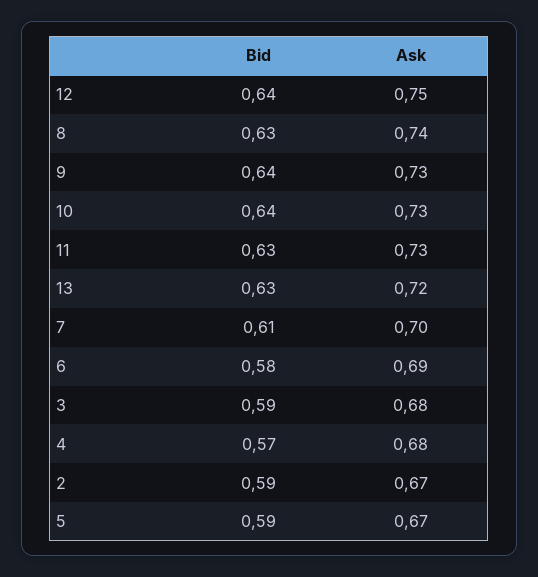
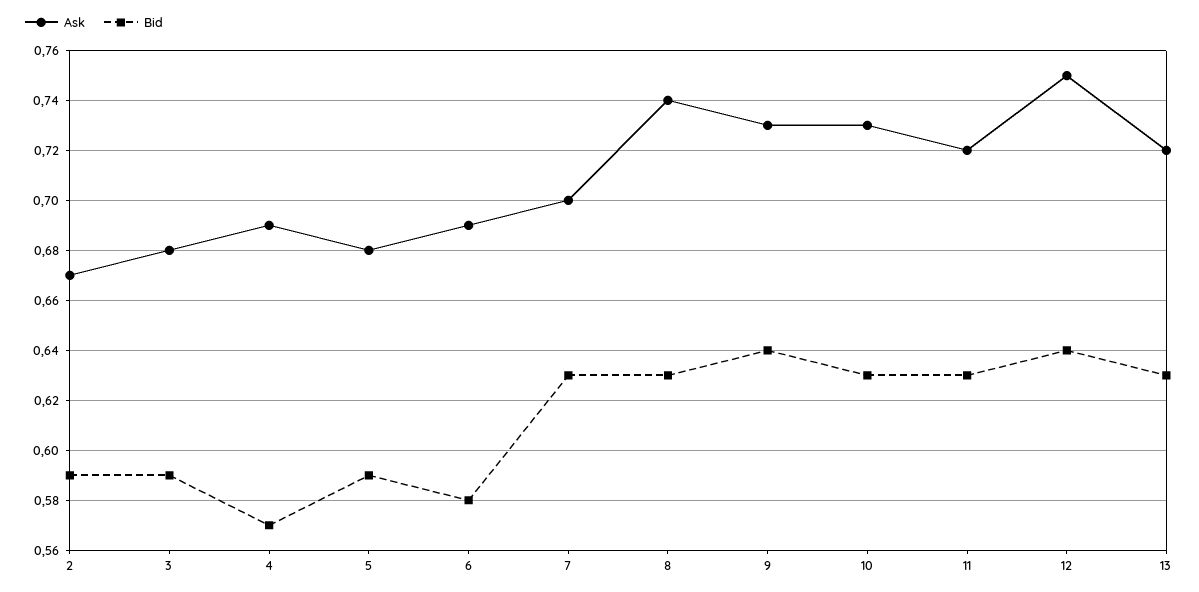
  {
    "Bid": {
      "12": 0.64,
      "8": 0.63,
      "9": 0.64,
-     "10": 0.64,
+     "10": 0.63,
      "11": 0.63,
      "13": 0.63,
-     "7": 0.61,
+     "7": 0.63,
      "6": 0.58,
      "3": 0.59,
      "4": 0.57,
      "2": 0.59,
      "5": 0.59
    },
    "Ask": {
      "12": 0.75,
      "8": 0.74,
      "9": 0.73,
      "10": 0.73,
-     "11": 0.73,
+     "11": 0.72,
      "13": 0.72,
      "7": 0.7,
      "6": 0.69,
      "3": 0.68,
-     "4": 0.68,
+     "4": 0.69,
      "2": 0.67,
-     "5": 0.67
+     "5": 0.68
    }
  }

